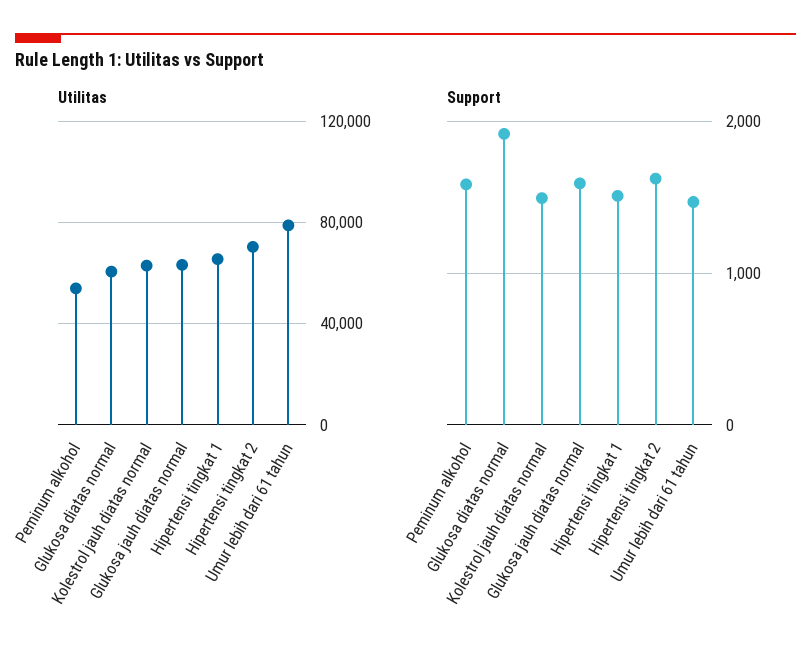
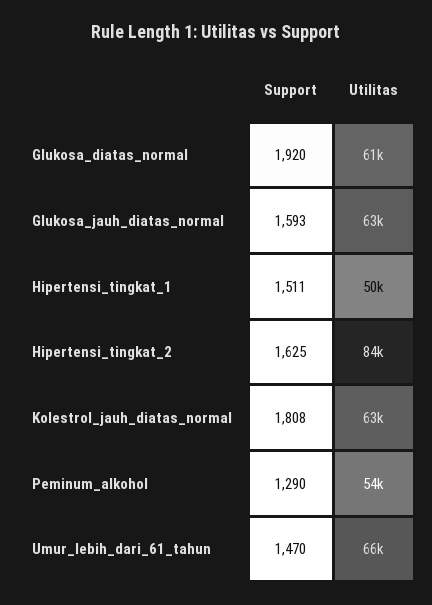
  {
    "Utilitas": {
      "Peminum alkohol": 54000,
      "Glukosa diatas normal": 61000,
      "Kolestrol jauh diatas normal": 63000,
      "Glukosa jauh diatas normal": 63000,
-     "Hipertensi tingkat 1": 65000,
+     "Hipertensi tingkat 1": 50000,
-     "Hipertensi tingkat 2": 70000,
+     "Hipertensi tingkat 2": 84000,
-     "Umur lebih dari 61 tahun": 80000
+     "Umur lebih dari 61 tahun": 66000
    },
    "Support": {
-     "Peminum alkohol": 1600,
+     "Peminum alkohol": 1290,
      "Glukosa diatas normal": 1920,
-     "Kolestrol jauh diatas normal": 1500,
+     "Kolestrol jauh diatas normal": 1808,
      "Glukosa jauh diatas normal": 1593,
      "Hipertensi tingkat 1": 1511,
      "Hipertensi tingkat 2": 1625,
      "Umur lebih dari 61 tahun": 1470
    }
  }

